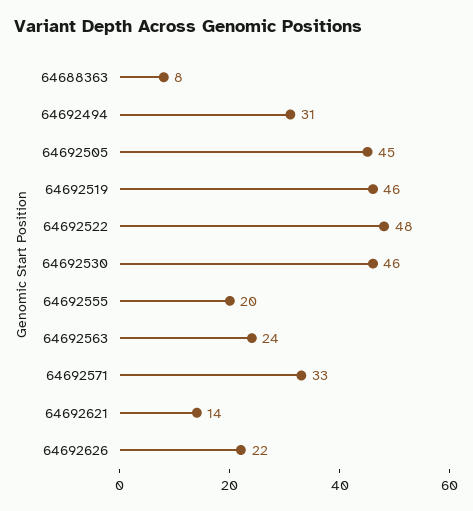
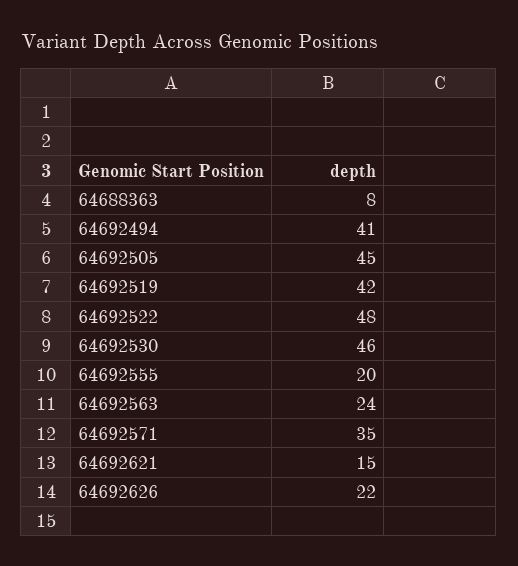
  {
    "64688363": 8,
-   "64692494": 31,
+   "64692494": 41,
    "64692505": 45,
-   "64692519": 46,
+   "64692519": 42,
    "64692522": 48,
    "64692530": 46,
    "64692555": 20,
    "64692563": 24,
-   "64692571": 33,
+   "64692571": 35,
-   "64692621": 14,
+   "64692621": 15,
    "64692626": 22
  }

